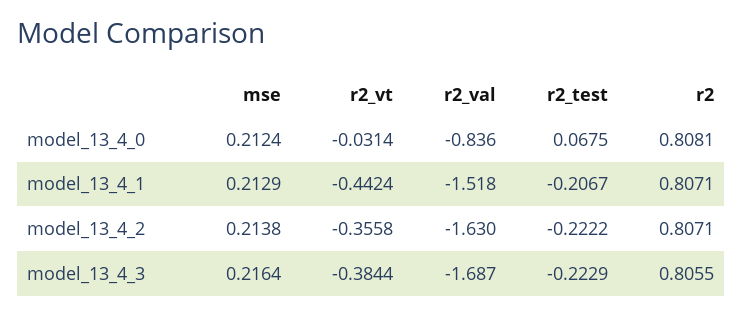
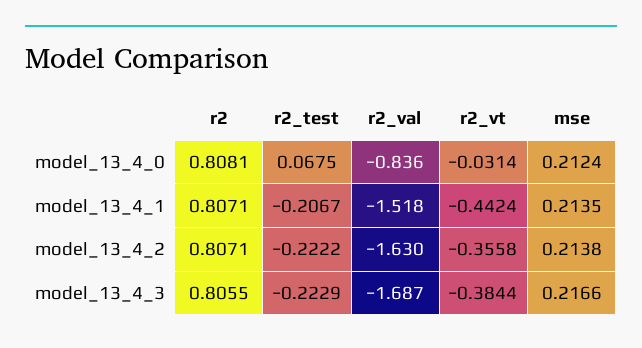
  {
    "mse": {
      "model_13_4_0": 0.2124,
-     "model_13_4_1": 0.2129,
+     "model_13_4_1": 0.2135,
      "model_13_4_2": 0.2138,
-     "model_13_4_3": 0.2164
+     "model_13_4_3": 0.2166
    },
    "r2_vt": {
      "model_13_4_0": -0.0314,
      "model_13_4_1": -0.4424,
      "model_13_4_2": -0.3558,
      "model_13_4_3": -0.3844
    },
    "r2_val": {
      "model_13_4_0": -0.836,
      "model_13_4_1": -1.518,
      "model_13_4_2": -1.63,
      "model_13_4_3": -1.687
    },
    "r2_test": {
      "model_13_4_0": 0.0675,
      "model_13_4_1": -0.2067,
      "model_13_4_2": -0.2222,
      "model_13_4_3": -0.2229
    },
    "r2": {
      "model_13_4_0": 0.8081,
      "model_13_4_1": 0.8071,
      "model_13_4_2": 0.8071,
      "model_13_4_3": 0.8055
    }
  }

